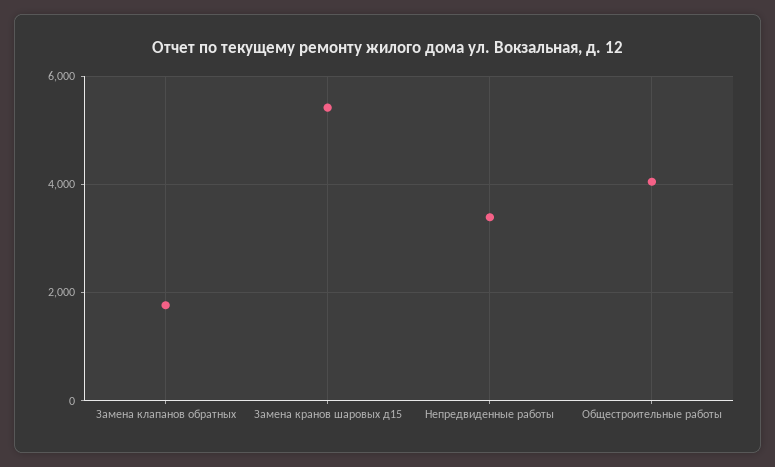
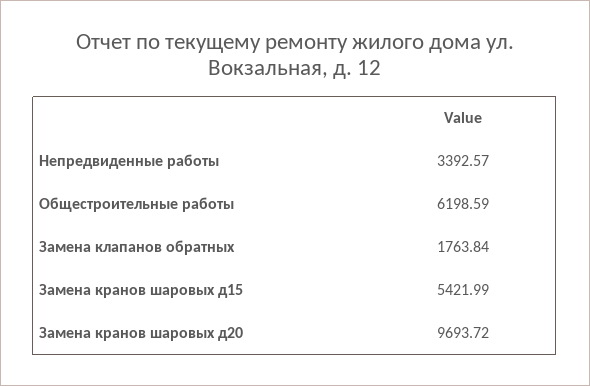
  {
    "Замена клапанов обратных": 1763.84,
    "Замена кранов шаровых д15": 5421.99,
    "Непредвиденные работы": 3392.57,
-   "Общестроительные работы": 4000
+   "Общестроительные работы": 6198.59,
+   "Замена кранов шаровых д20": 9693.72
  }

